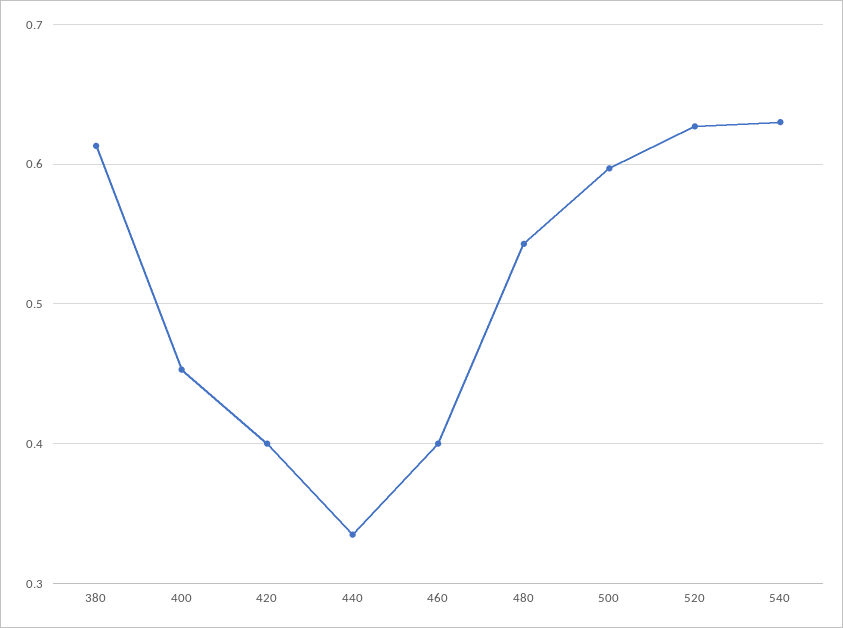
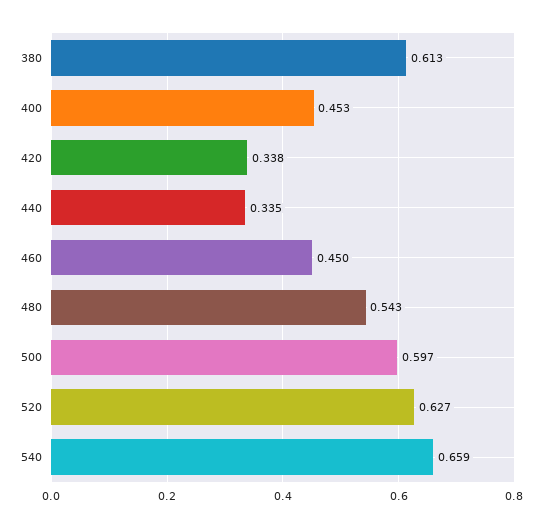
  {
    "380": 0.613,
    "400": 0.453,
-   "420": 0.4,
+   "420": 0.338,
    "440": 0.335,
-   "460": 0.4,
+   "460": 0.45,
    "480": 0.543,
    "500": 0.597,
    "520": 0.627,
-   "540": 0.63
+   "540": 0.659
  }

